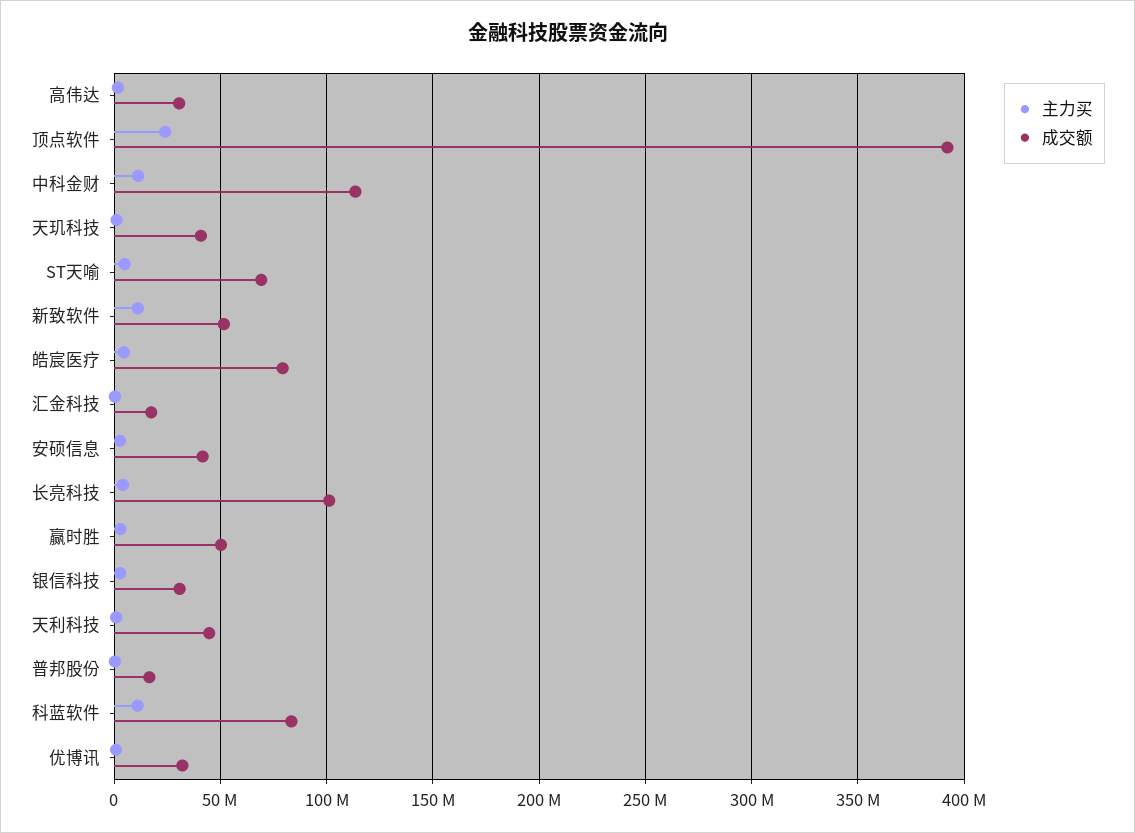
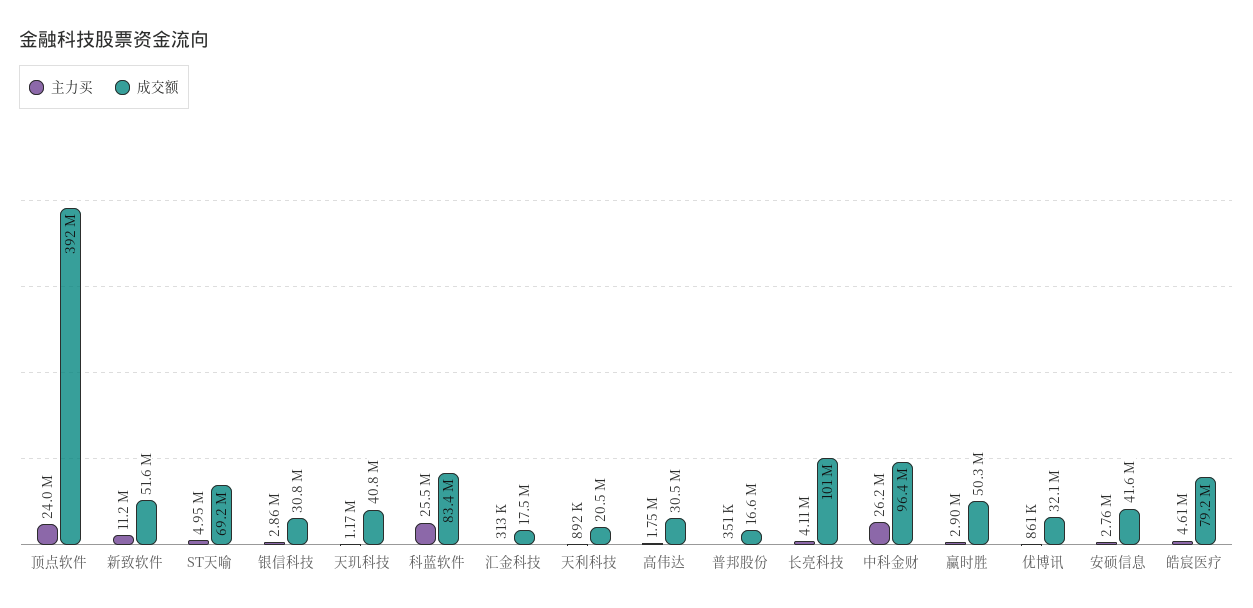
  {
    "主力买": {
      "高伟达": 1750000,
      "顶点软件": 24000000,
-     "中科金财": 10000000,
+     "中科金财": 26200000,
      "天玑科技": 1170000,
      "ST天喻": 4950000,
      "新致软件": 11200000,
      "皓宸医疗": 4610000,
      "汇金科技": 313000,
      "安硕信息": 2760000,
      "长亮科技": 4110000,
      "赢时胜": 2900000,
      "银信科技": 2860000,
      "天利科技": 892000,
      "普邦股份": 351000,
-     "科蓝软件": 10000000,
+     "科蓝软件": 25500000,
      "优博讯": 861000
    },
    "成交额": {
      "高伟达": 30500000,
      "顶点软件": 392000000,
-     "中科金财": 115000000,
+     "中科金财": 96400000,
      "天玑科技": 40800000,
      "ST天喻": 69200000,
      "新致软件": 51600000,
      "皓宸医疗": 79200000,
      "汇金科技": 17500000,
      "安硕信息": 41600000,
      "长亮科技": 101000000,
      "赢时胜": 50300000,
      "银信科技": 30800000,
-     "天利科技": 45000000,
+     "天利科技": 20500000,
      "普邦股份": 16600000,
      "科蓝软件": 83400000,
      "优博讯": 32100000
    }
  }

